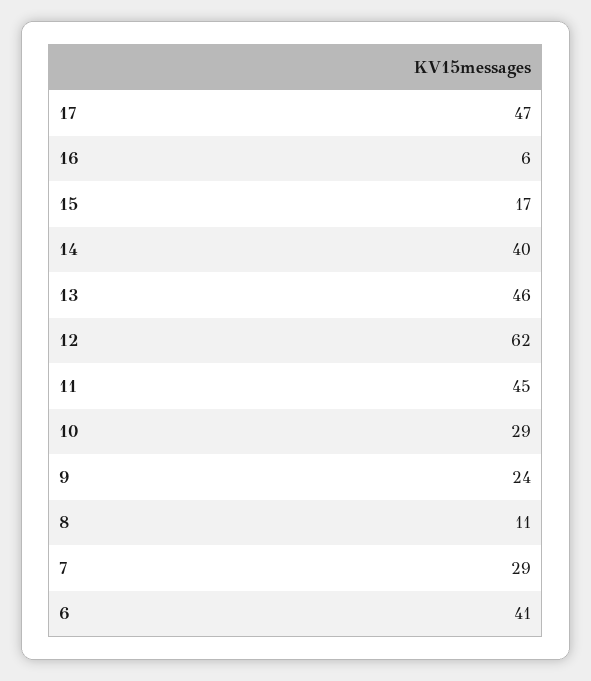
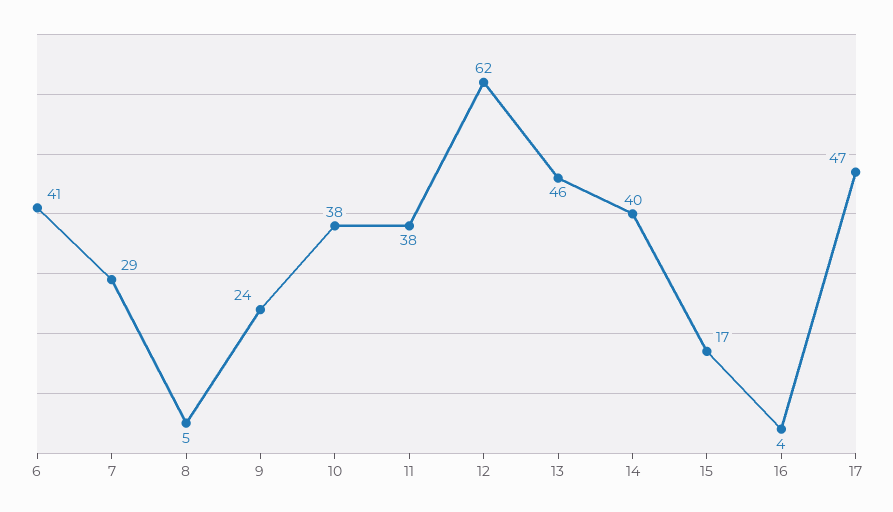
  {
    "17": 47,
-   "16": 6,
+   "16": 4,
    "15": 17,
    "14": 40,
    "13": 46,
    "12": 62,
-   "11": 45,
+   "11": 38,
-   "10": 29,
+   "10": 38,
    "9": 24,
-   "8": 11,
+   "8": 5,
    "7": 29,
    "6": 41
  }

